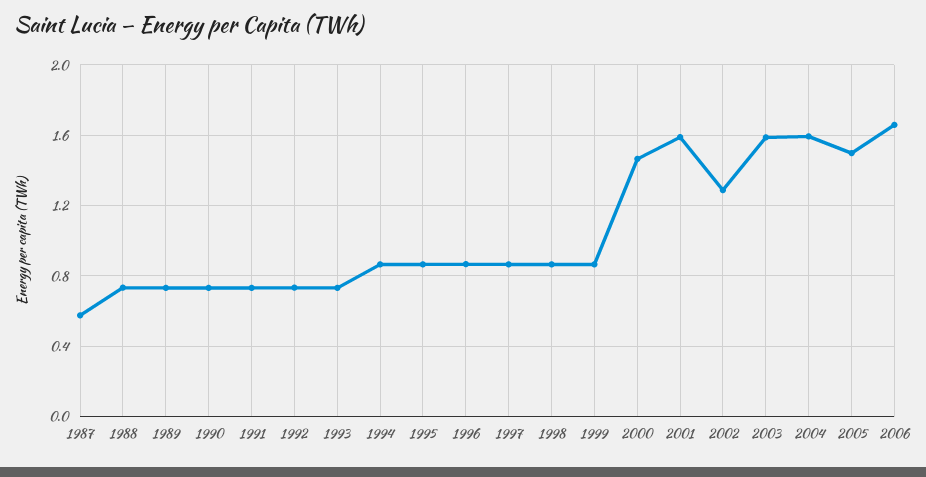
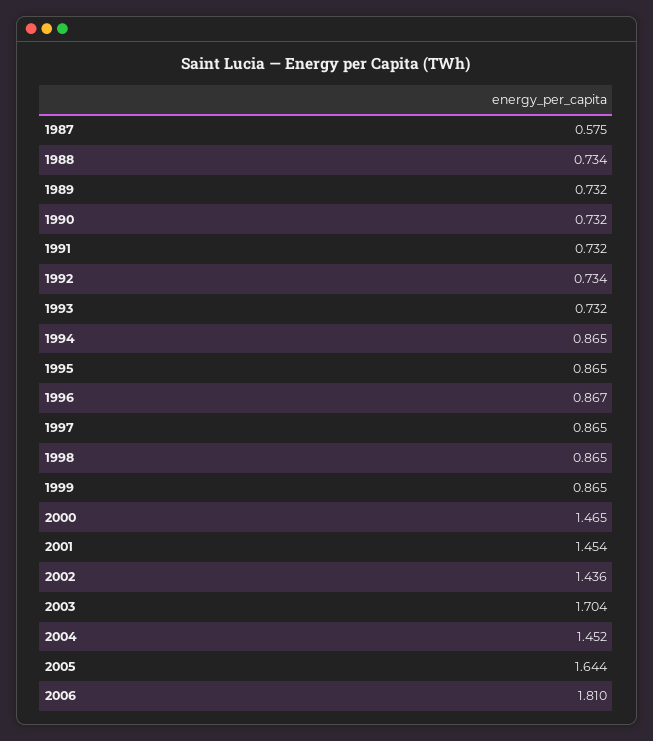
  {
    "1987": 0.575,
    "1988": 0.734,
    "1989": 0.732,
    "1990": 0.732,
    "1991": 0.732,
    "1992": 0.734,
    "1993": 0.732,
    "1994": 0.865,
    "1995": 0.865,
    "1996": 0.867,
    "1997": 0.865,
    "1998": 0.865,
    "1999": 0.865,
    "2000": 1.465,
-   "2001": 1.6,
+   "2001": 1.454,
-   "2002": 1.3,
+   "2002": 1.436,
-   "2003": 1.6,
+   "2003": 1.704,
-   "2004": 1.6,
+   "2004": 1.452,
-   "2005": 1.5,
+   "2005": 1.644,
-   "2006": 1.65
+   "2006": 1.81
  }

